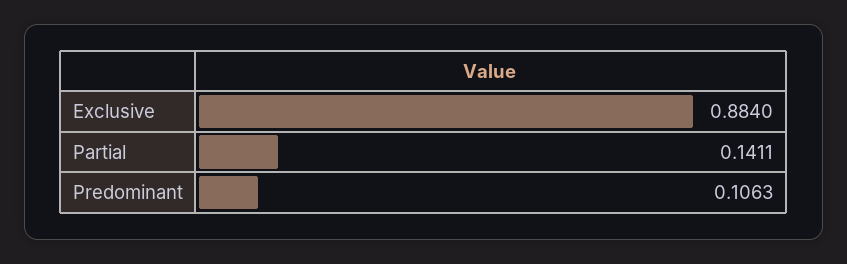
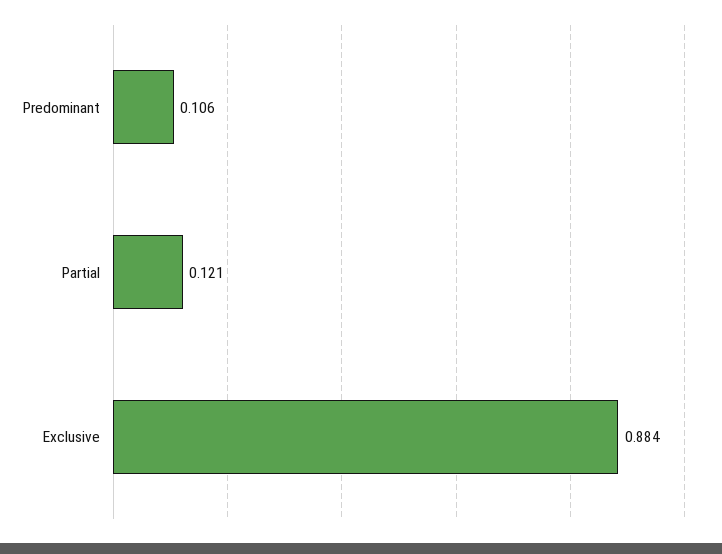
  {
    "Exclusive": 0.884,
-   "Partial": 0.1411,
+   "Partial": 0.121,
    "Predominant": 0.1063
  }

